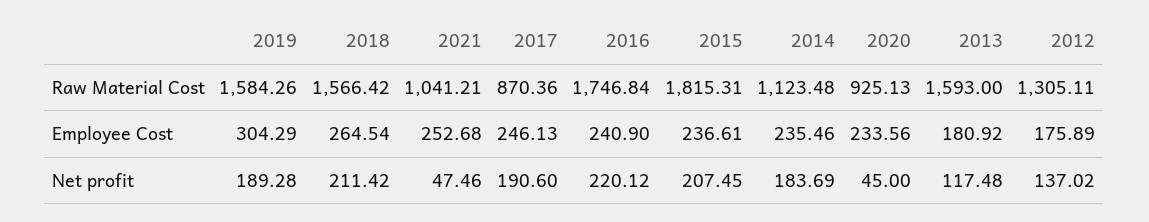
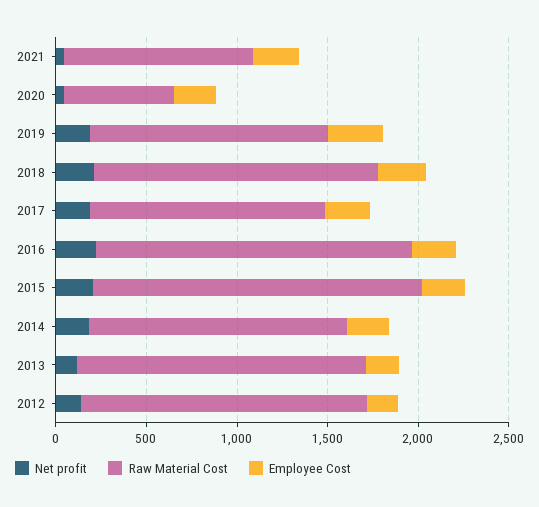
  {
    "Raw Material Cost": {
-     "2019": 1584.26,
+     "2019": 1300,
      "2018": 1566.42,
      "2021": 1041.21,
-     "2017": 870.36,
+     "2017": 1300,
      "2016": 1746.84,
      "2015": 1815.31,
-     "2014": 1123.48,
+     "2014": 1400,
-     "2020": 925.13,
+     "2020": 600,
      "2013": 1593,
-     "2012": 1305.11
+     "2012": 1600
    },
    "Employee Cost": {
      "2019": 304.29,
      "2018": 264.54,
      "2021": 252.68,
      "2017": 246.13,
      "2016": 240.9,
      "2015": 236.61,
      "2014": 235.46,
      "2020": 233.56,
      "2013": 180.92,
      "2012": 175.89
    },
    "Net profit": {
      "2019": 189.28,
      "2018": 211.42,
      "2021": 47.46,
      "2017": 190.6,
      "2016": 220.12,
      "2015": 207.45,
      "2014": 183.69,
      "2020": 45,
      "2013": 117.48,
      "2012": 137.02
    }
  }

